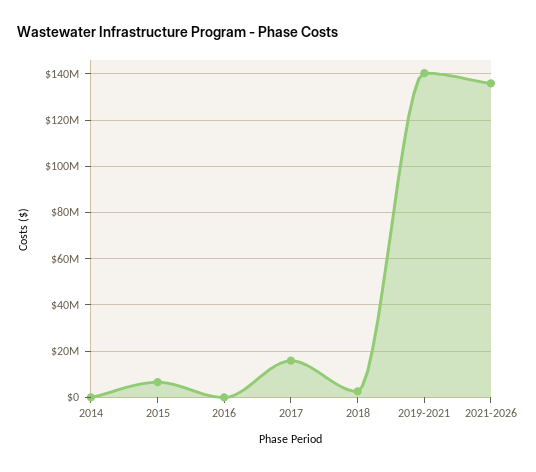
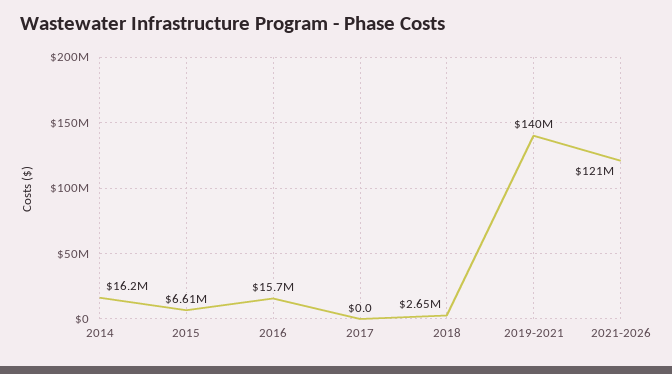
  {
-   "2014": 0,
+   "2014": 16200000,
    "2015": 6610000,
-   "2016": 0,
+   "2016": 15700000,
-   "2017": 15000000,
+   "2017": 0,
    "2018": 2650000,
    "2019-2021": 140000000,
-   "2021-2026": 135000000
+   "2021-2026": 121000000
  }

